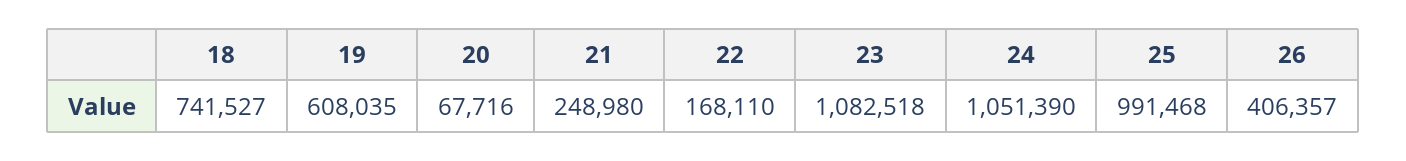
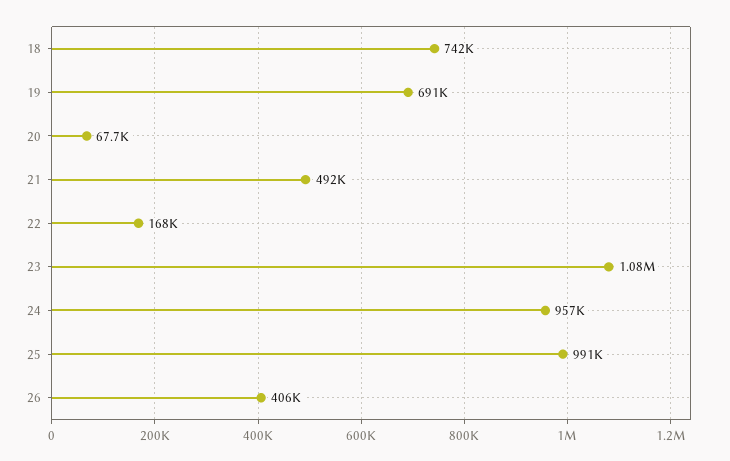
  {
    "18": 741527,
-   "19": 608035,
+   "19": 691000,
    "20": 67716,
-   "21": 248980,
+   "21": 492000,
    "22": 168110,
    "23": 1082518,
-   "24": 1051390,
+   "24": 957000,
    "25": 991468,
    "26": 406357
  }

